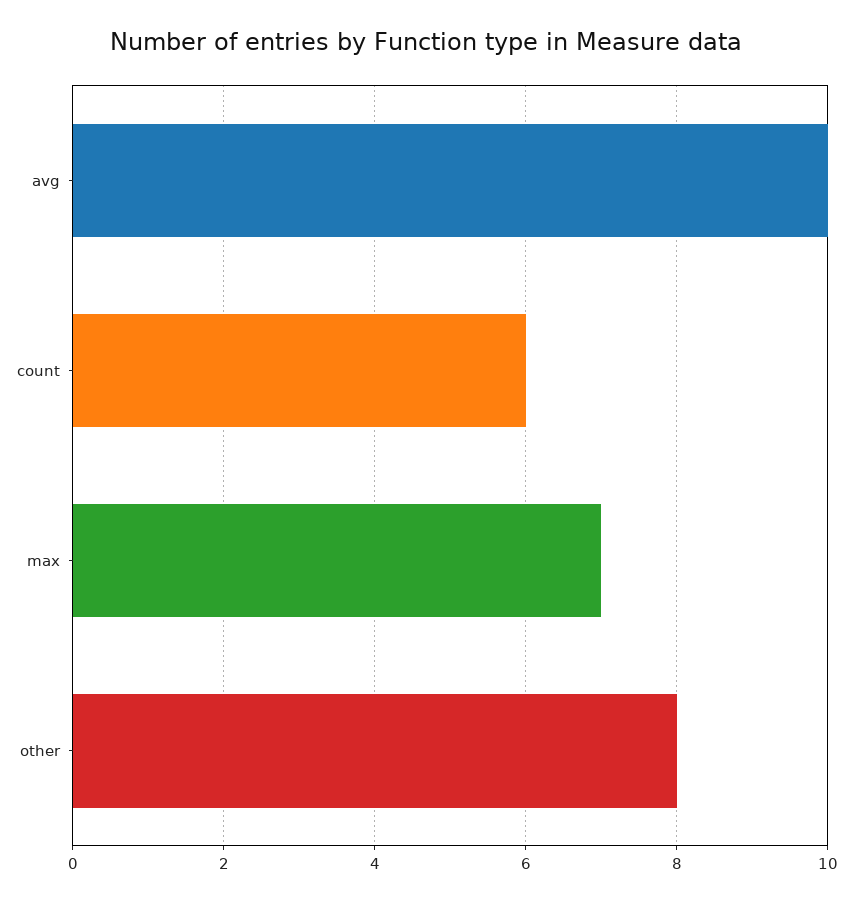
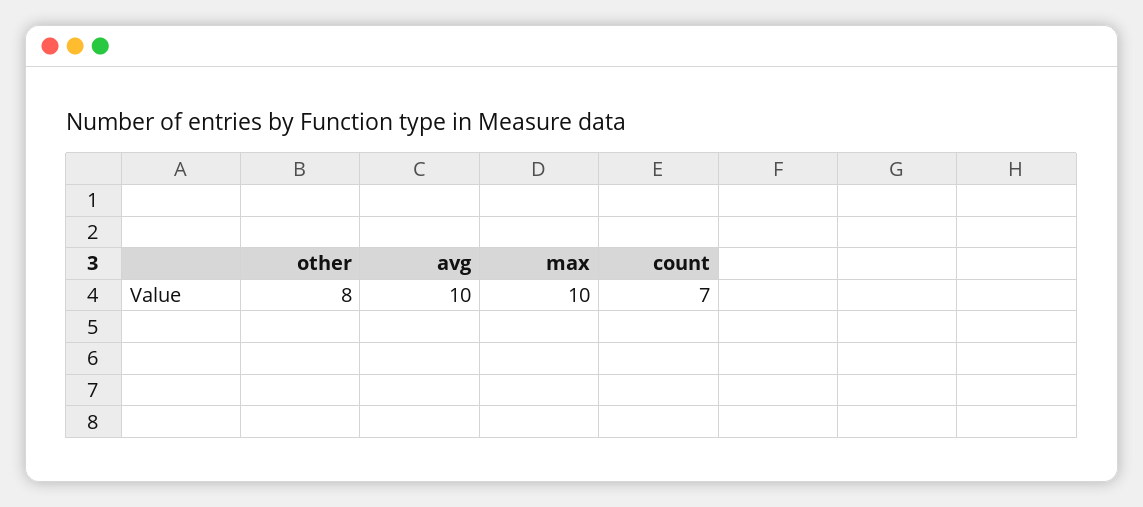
  {
    "avg": 10,
-   "count": 6,
+   "count": 7,
-   "max": 7,
+   "max": 10,
    "other": 8
  }

